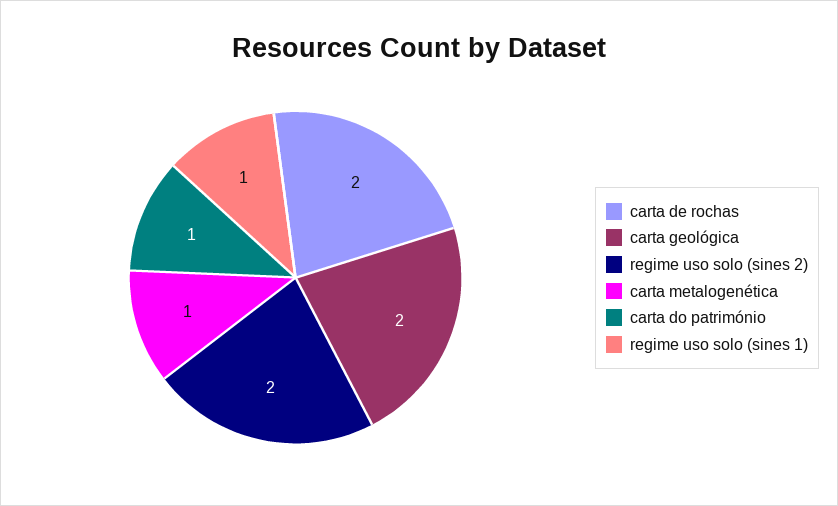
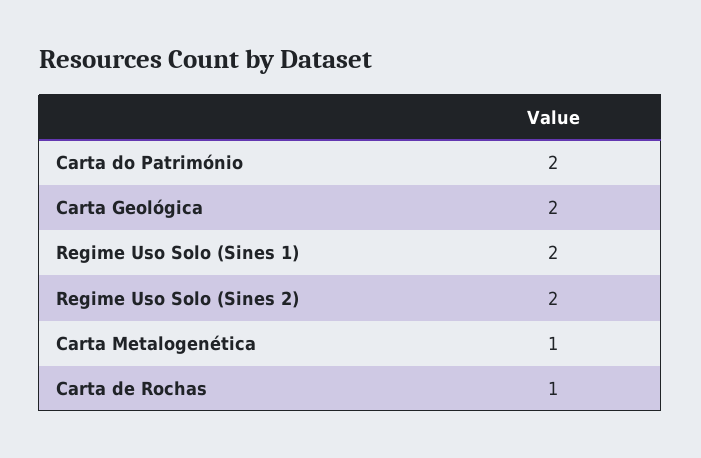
  {
-   "carta de rochas": 2,
+   "carta de rochas": 1,
    "carta geológica": 2,
    "regime uso solo (sines 2)": 2,
    "carta metalogenética": 1,
-   "carta do património": 1,
+   "carta do património": 2,
-   "regime uso solo (sines 1)": 1
+   "regime uso solo (sines 1)": 2
  }

